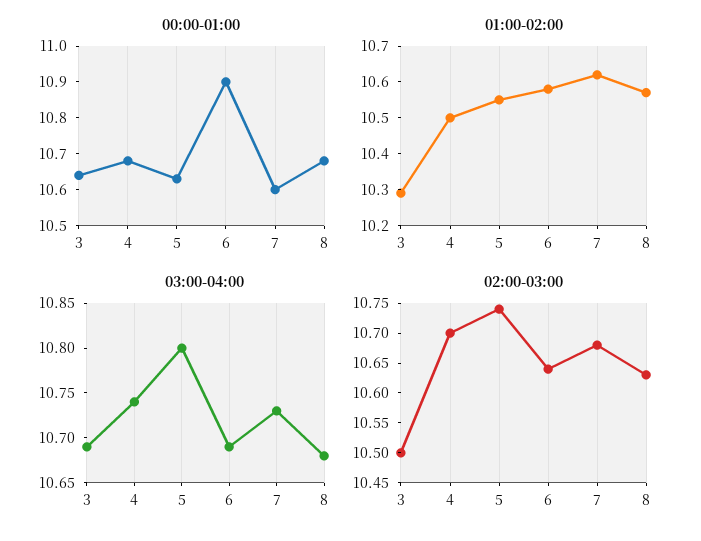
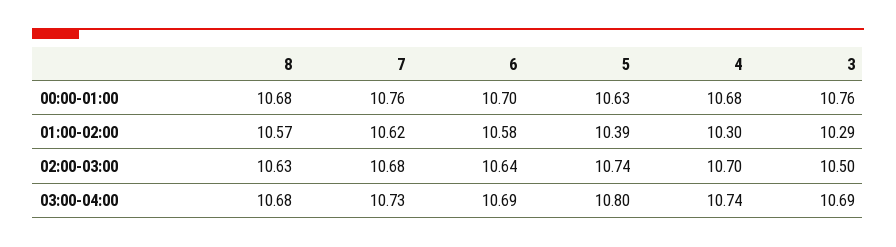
  {
    "00:00-01:00": {
-     "3": 10.65,
+     "3": 10.76,
      "4": 10.68,
      "5": 10.63,
-     "6": 10.9,
+     "6": 10.7,
-     "7": 10.6,
+     "7": 10.76,
      "8": 10.68
    },
    "01:00-02:00": {
      "3": 10.29,
-     "4": 10.5,
+     "4": 10.3,
-     "5": 10.55,
+     "5": 10.39,
      "6": 10.58,
      "7": 10.62,
      "8": 10.57
    },
    "03:00-04:00": {
      "3": 10.69,
      "4": 10.74,
      "5": 10.8,
      "6": 10.69,
      "7": 10.73,
      "8": 10.68
    },
    "02:00-03:00": {
      "3": 10.5,
      "4": 10.7,
      "5": 10.74,
      "6": 10.64,
      "7": 10.68,
      "8": 10.63
    }
  }

